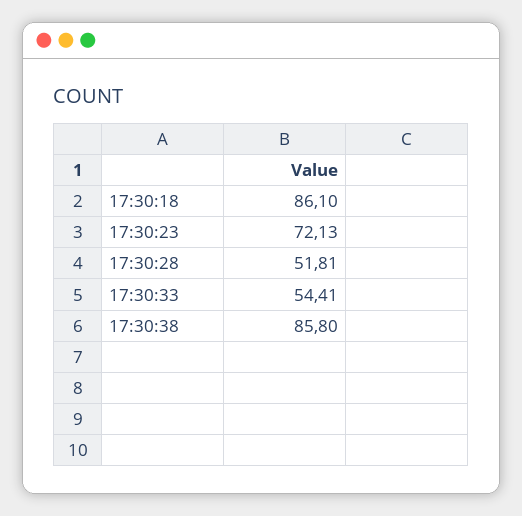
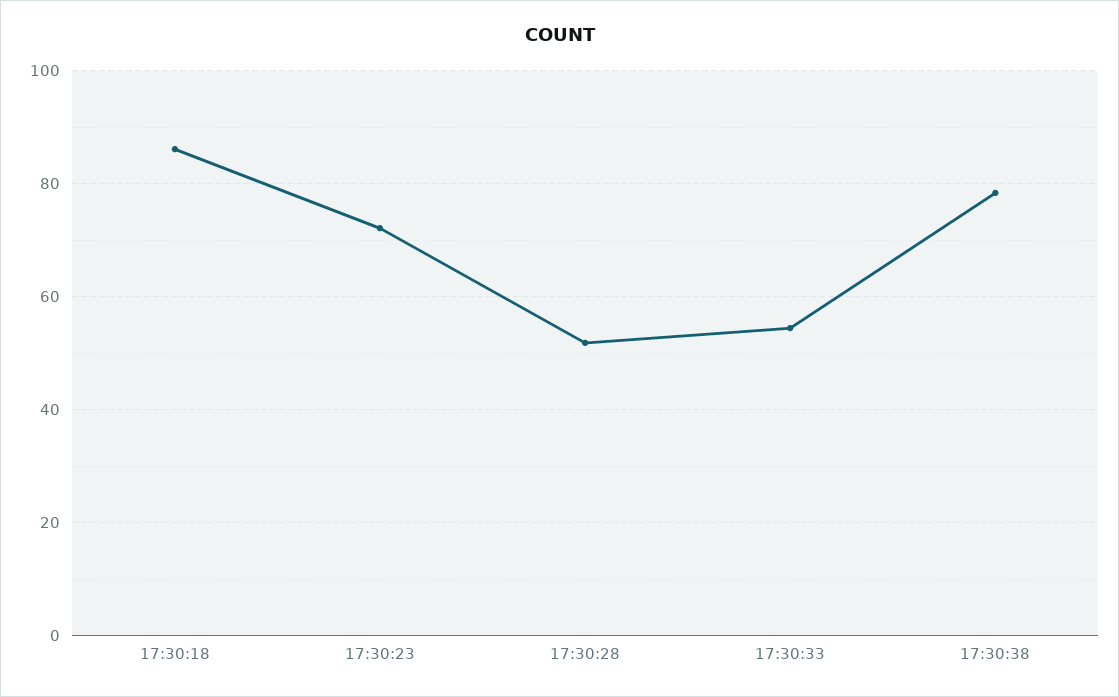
  {
    "17:30:18": 86.1,
    "17:30:23": 72.13,
    "17:30:28": 51.81,
    "17:30:33": 54.41,
-   "17:30:38": 85.8
+   "17:30:38": 78
  }

